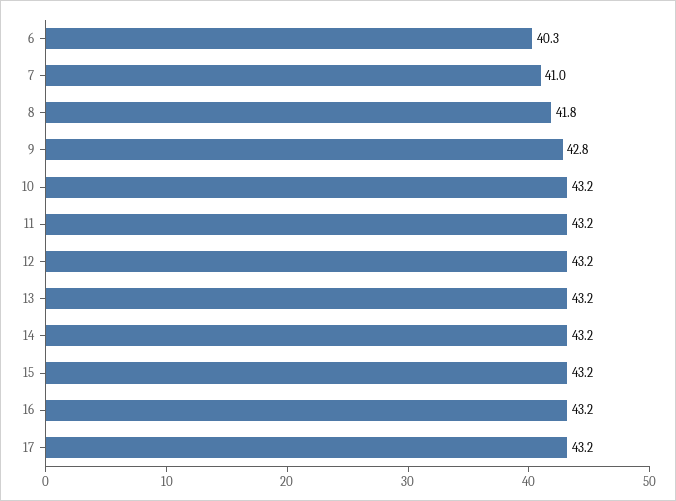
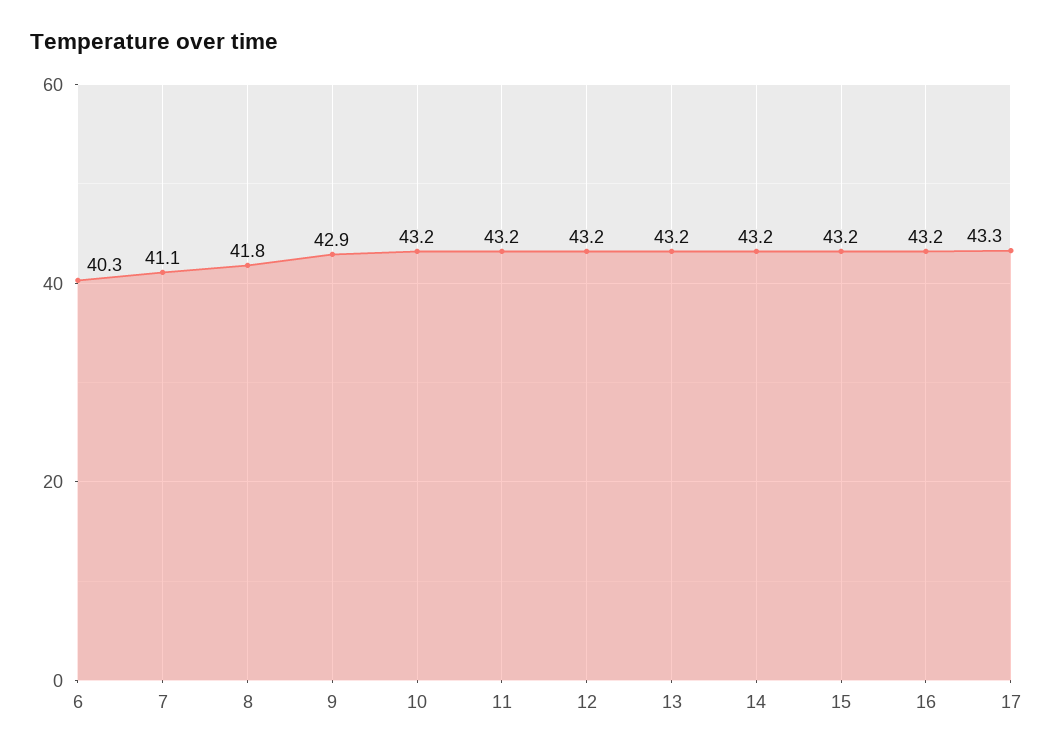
  {
    "6": 40.3,
-   "7": 41,
+   "7": 41.1,
    "8": 41.8,
-   "9": 42.8,
+   "9": 42.9,
    "10": 43.2,
    "11": 43.2,
    "12": 43.2,
    "13": 43.2,
    "14": 43.2,
    "15": 43.2,
    "16": 43.2,
-   "17": 43.2
+   "17": 43.3
  }

